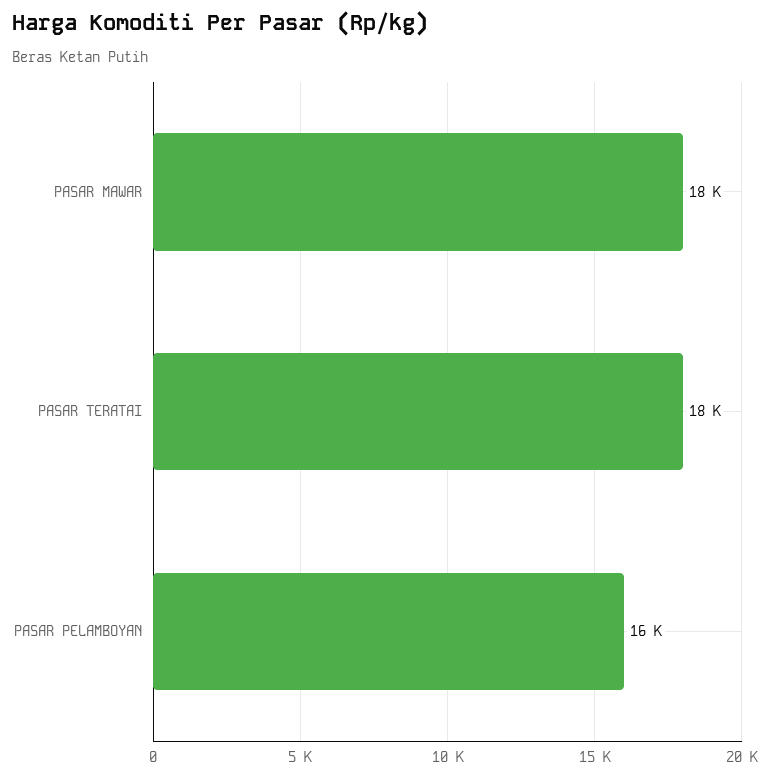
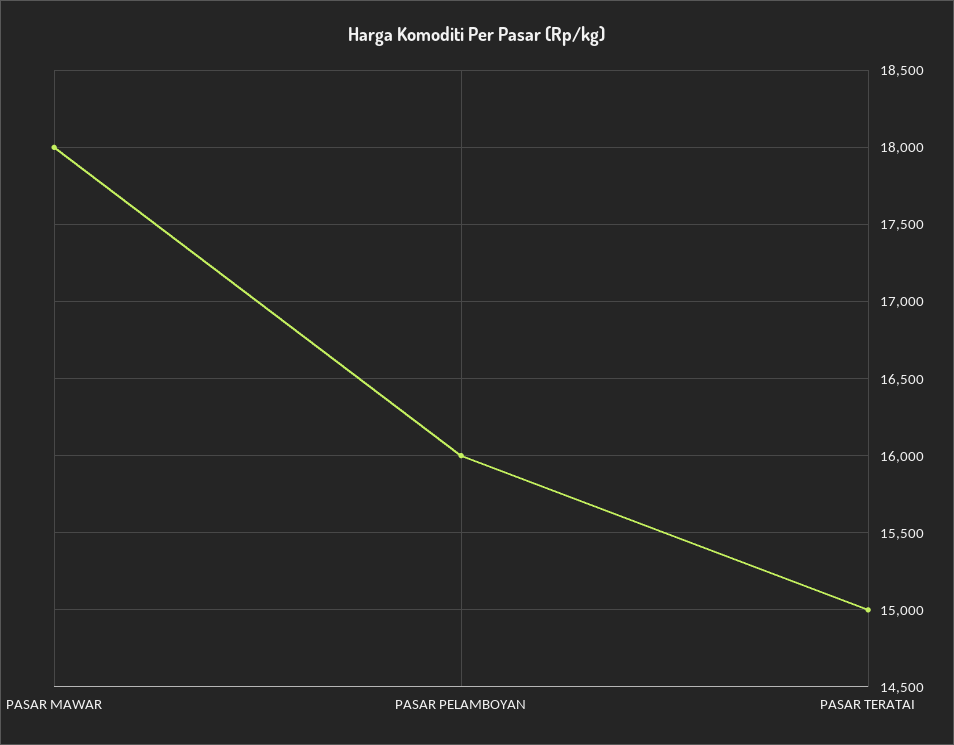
  {
    "PASAR MAWAR": 18000,
-   "PASAR TERATAI": 18000,
+   "PASAR TERATAI": 15000,
    "PASAR PELAMBOYAN": 16000
  }

